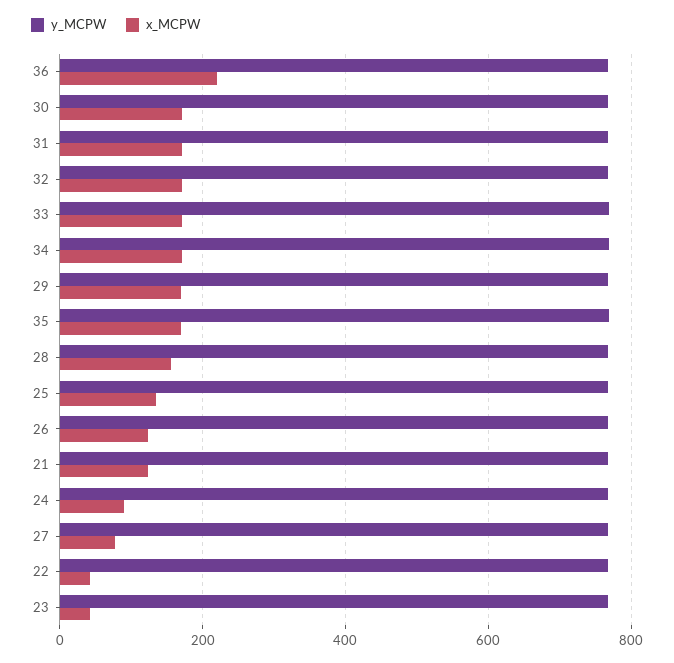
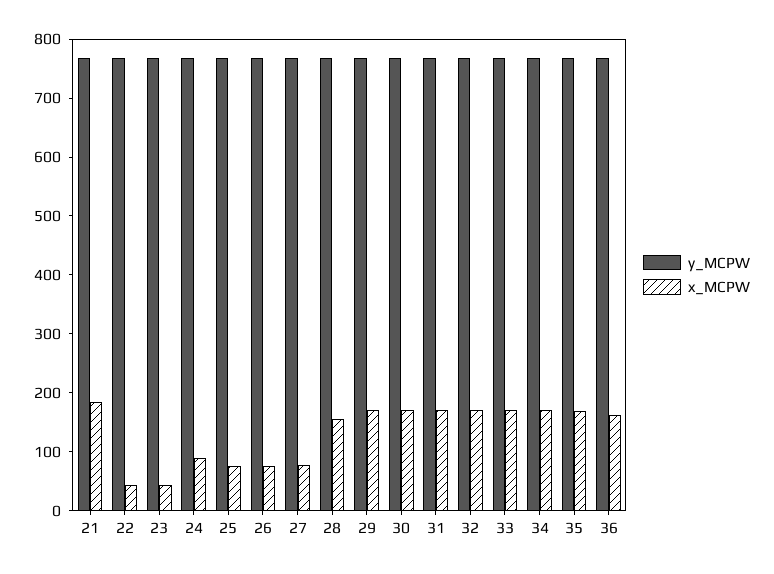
  {
    "y_MCPW": {
      "36": 760,
      "30": 760,
      "31": 760,
      "32": 760,
      "33": 760,
      "34": 760,
      "29": 760,
      "35": 760,
      "28": 760,
      "25": 760,
      "26": 760,
      "21": 760,
      "24": 760,
      "27": 760,
      "22": 760,
      "23": 760
    },
    "x_MCPW": {
-     "36": 220,
+     "36": 160,
      "30": 180,
      "31": 180,
      "32": 180,
      "33": 180,
      "34": 180,
      "29": 180,
      "35": 180,
      "28": 160,
-     "25": 140,
+     "25": 80,
-     "26": 120,
+     "26": 80,
-     "21": 120,
+     "21": 180,
      "24": 100,
      "27": 80,
      "22": 40,
      "23": 40
    }
  }

